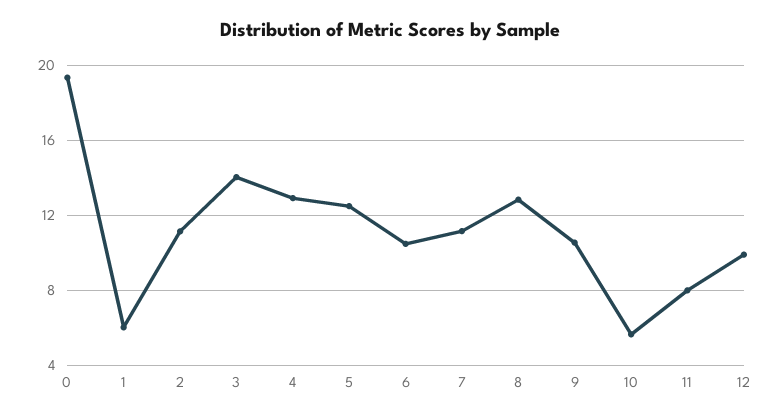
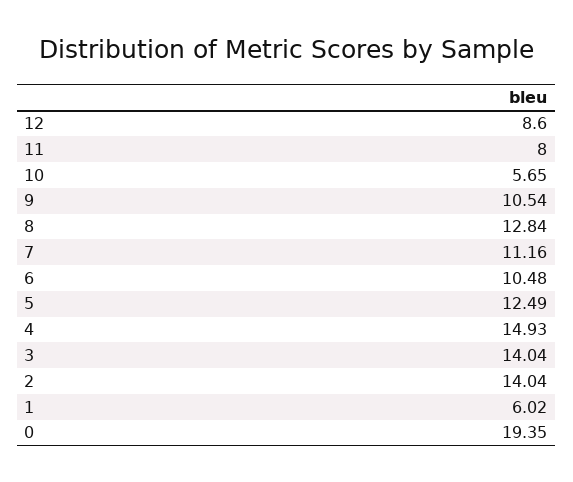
  {
    "0": 19.35,
    "1": 6.02,
-   "2": 11,
+   "2": 14.04,
    "3": 14.04,
-   "4": 13,
+   "4": 14.93,
    "5": 12.49,
    "6": 10.48,
    "7": 11.16,
    "8": 12.84,
    "9": 10.54,
    "10": 5.65,
    "11": 8,
-   "12": 10
+   "12": 8.6
  }

